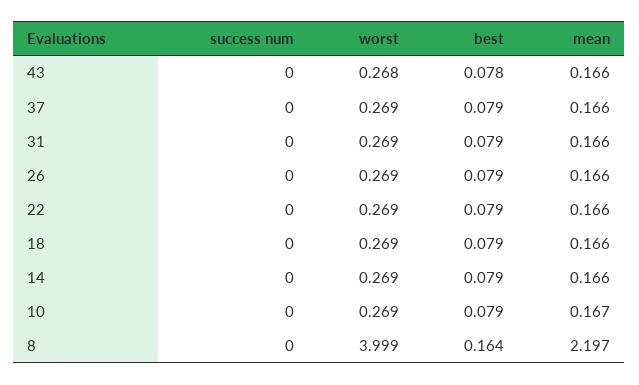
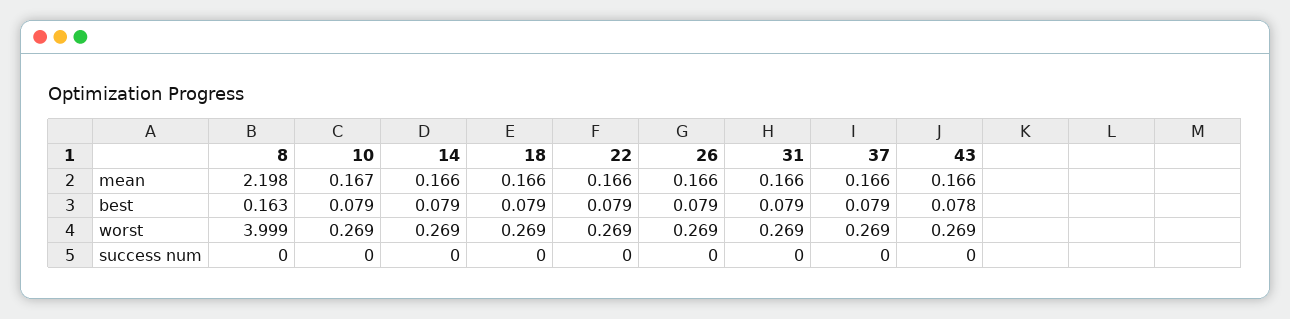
  {
    "success num": {
      "43": 0,
      "37": 0,
      "31": 0,
      "26": 0,
      "22": 0,
      "18": 0,
      "14": 0,
      "10": 0,
      "8": 0
    },
    "worst": {
-     "43": 0.268,
+     "43": 0.269,
      "37": 0.269,
      "31": 0.269,
      "26": 0.269,
      "22": 0.269,
      "18": 0.269,
      "14": 0.269,
      "10": 0.269,
      "8": 3.999
    },
    "best": {
      "43": 0.078,
      "37": 0.079,
      "31": 0.079,
      "26": 0.079,
      "22": 0.079,
      "18": 0.079,
      "14": 0.079,
      "10": 0.079,
-     "8": 0.164
+     "8": 0.163
    },
    "mean": {
      "43": 0.166,
      "37": 0.166,
      "31": 0.166,
      "26": 0.166,
      "22": 0.166,
      "18": 0.166,
      "14": 0.166,
      "10": 0.167,
-     "8": 2.197
+     "8": 2.198
    }
  }

